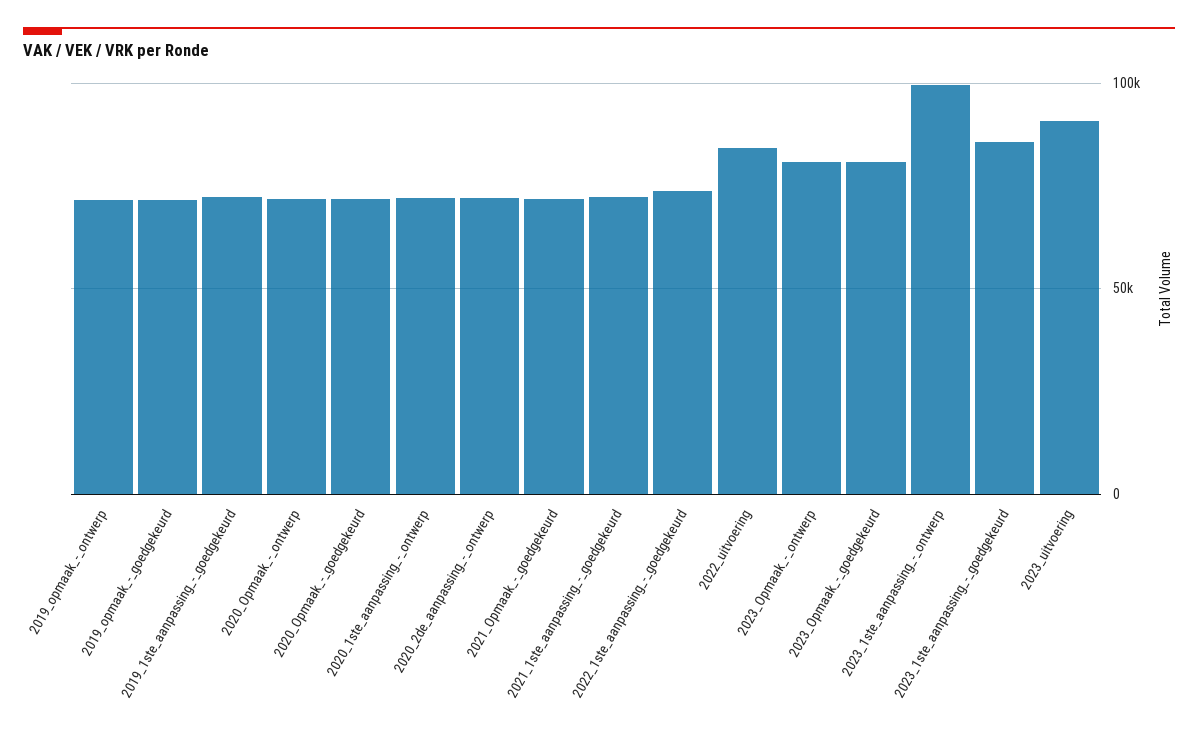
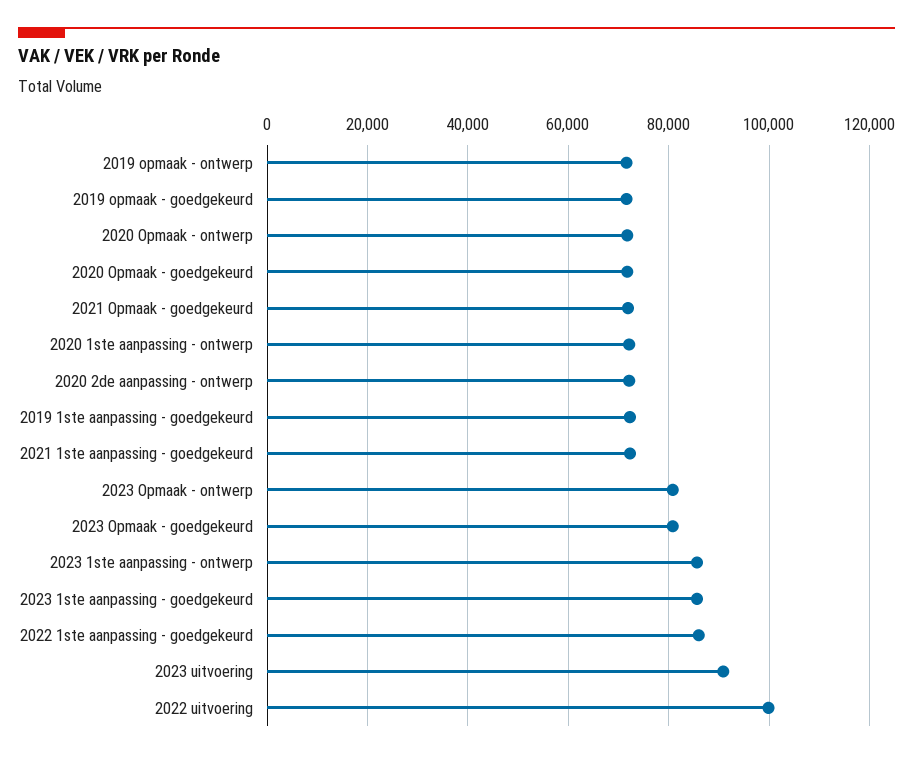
  {
    "2019_opmaak_-_ontwerp": 72000,
    "2019_opmaak_-_goedgekeurd": 72000,
    "2019_1ste_aanpassing_-_goedgekeurd": 72000,
    "2020_Opmaak_-_ontwerp": 72000,
    "2020_Opmaak_-_goedgekeurd": 72000,
    "2020_1ste_aanpassing_-_ontwerp": 72000,
    "2020_2de_aanpassing_-_ontwerp": 72000,
    "2021_Opmaak_-_goedgekeurd": 72000,
    "2021_1ste_aanpassing_-_goedgekeurd": 72000,
-   "2022_1ste_aanpassing_-_goedgekeurd": 75000,
+   "2022_1ste_aanpassing_-_goedgekeurd": 86000,
-   "2022_uitvoering": 85000,
+   "2022_uitvoering": 100000,
    "2023_Opmaak_-_ontwerp": 80000,
    "2023_Opmaak_-_goedgekeurd": 80000,
-   "2023_1ste_aanpassing_-_ontwerp": 100000,
+   "2023_1ste_aanpassing_-_ontwerp": 86000,
    "2023_1ste_aanpassing_-_goedgekeurd": 86000,
    "2023_uitvoering": 90000
  }

